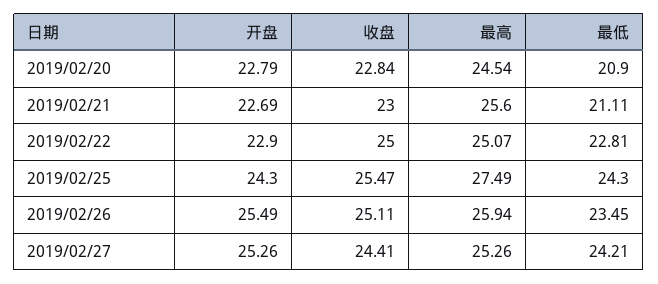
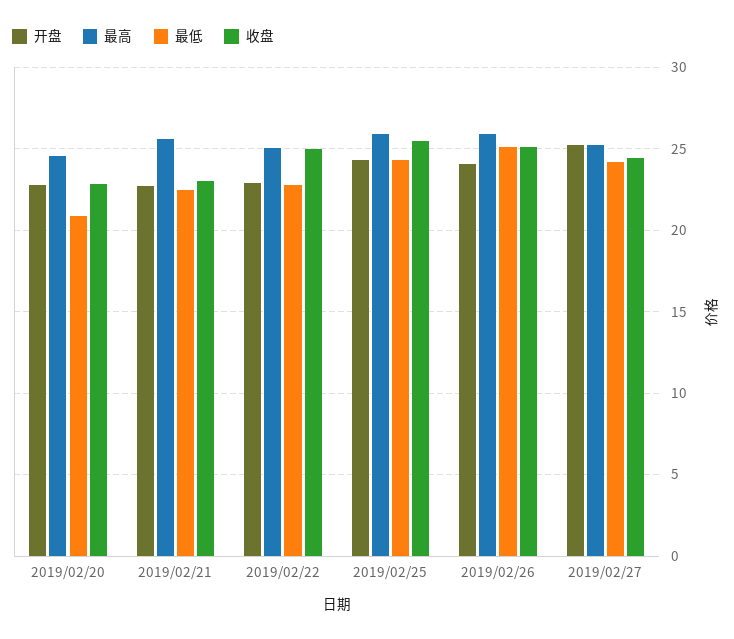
  {
    "开盘": {
      "2019/02/20": 22.79,
      "2019/02/21": 22.69,
      "2019/02/22": 22.9,
      "2019/02/25": 24.3,
-     "2019/02/26": 25.49,
+     "2019/02/26": 24,
      "2019/02/27": 25.26
    },
    "收盘": {
      "2019/02/20": 22.84,
      "2019/02/21": 23,
      "2019/02/22": 25,
      "2019/02/25": 25.47,
      "2019/02/26": 25.11,
      "2019/02/27": 24.41
    },
    "最高": {
      "2019/02/20": 24.54,
      "2019/02/21": 25.6,
      "2019/02/22": 25.07,
-     "2019/02/25": 27.49,
+     "2019/02/25": 26,
      "2019/02/26": 25.94,
      "2019/02/27": 25.26
    },
    "最低": {
      "2019/02/20": 20.9,
-     "2019/02/21": 21.11,
+     "2019/02/21": 22.5,
      "2019/02/22": 22.81,
      "2019/02/25": 24.3,
-     "2019/02/26": 23.45,
+     "2019/02/26": 25,
      "2019/02/27": 24.21
    }
  }

